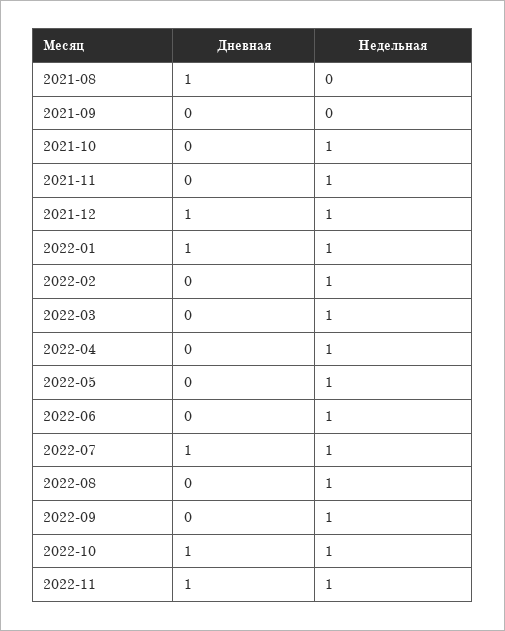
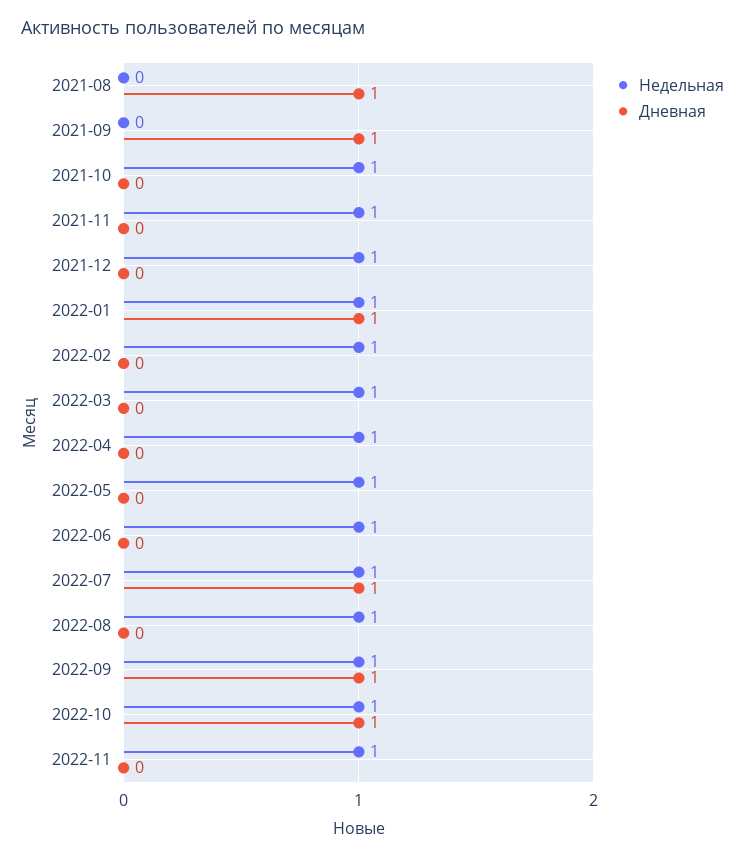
  {
    "Дневная": {
      "2021-08": 1,
-     "2021-09": 0,
+     "2021-09": 1,
      "2021-10": 0,
      "2021-11": 0,
-     "2021-12": 1,
+     "2021-12": 0,
      "2022-01": 1,
      "2022-02": 0,
      "2022-03": 0,
      "2022-04": 0,
      "2022-05": 0,
      "2022-06": 0,
      "2022-07": 1,
      "2022-08": 0,
-     "2022-09": 0,
+     "2022-09": 1,
      "2022-10": 1,
-     "2022-11": 1
+     "2022-11": 0
    },
    "Недельная": {
      "2021-08": 0,
      "2021-09": 0,
      "2021-10": 1,
      "2021-11": 1,
      "2021-12": 1,
      "2022-01": 1,
      "2022-02": 1,
      "2022-03": 1,
      "2022-04": 1,
      "2022-05": 1,
      "2022-06": 1,
      "2022-07": 1,
      "2022-08": 1,
      "2022-09": 1,
      "2022-10": 1,
      "2022-11": 1
    }
  }

